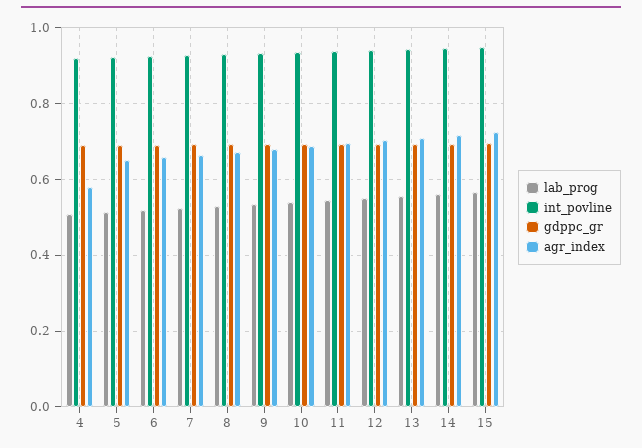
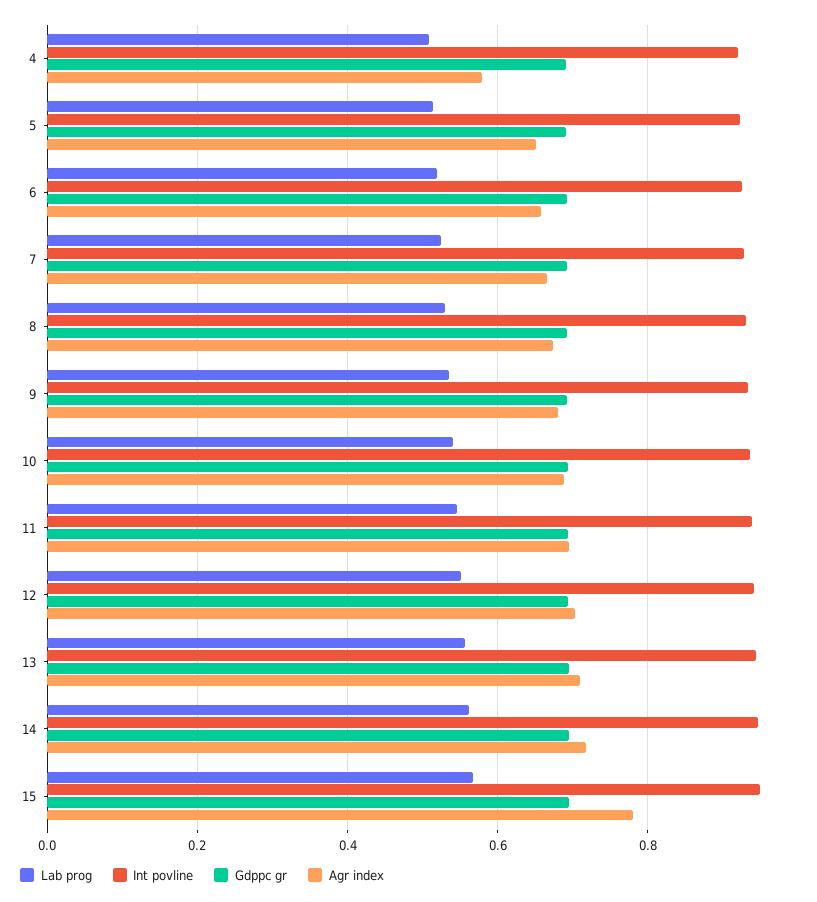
  {
    "lab_prog": {
      "4": 0.5,
      "5": 0.52,
      "6": 0.52,
      "7": 0.52,
      "8": 0.52,
      "9": 0.54,
      "10": 0.54,
      "11": 0.54,
      "12": 0.56,
      "13": 0.56,
      "14": 0.56,
      "15": 0.56
    },
    "int_povline": {
      "4": 0.92,
      "5": 0.92,
      "6": 0.92,
      "7": 0.92,
      "8": 0.94,
      "9": 0.94,
      "10": 0.94,
      "11": 0.94,
      "12": 0.94,
      "13": 0.94,
      "14": 0.94,
      "15": 0.94
    },
    "gdppc_gr": {
      "4": 0.7,
      "5": 0.7,
      "6": 0.7,
      "7": 0.7,
      "8": 0.7,
      "9": 0.7,
      "10": 0.7,
      "11": 0.7,
      "12": 0.7,
      "13": 0.7,
      "14": 0.7,
      "15": 0.7
    },
    "agr_index": {
      "4": 0.58,
      "5": 0.66,
      "6": 0.66,
      "7": 0.66,
      "8": 0.68,
      "9": 0.68,
      "10": 0.68,
      "11": 0.7,
      "12": 0.7,
      "13": 0.72,
      "14": 0.72,
-     "15": 0.72
+     "15": 0.78
    }
  }

